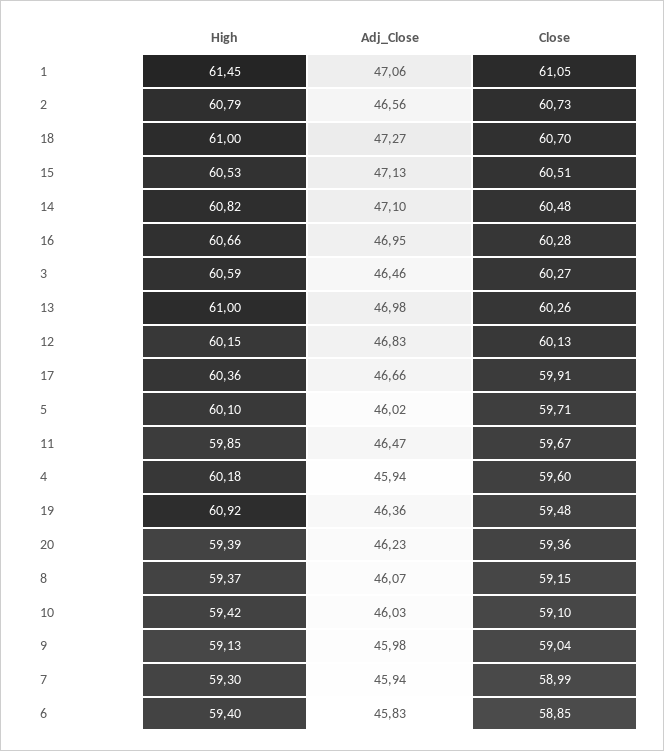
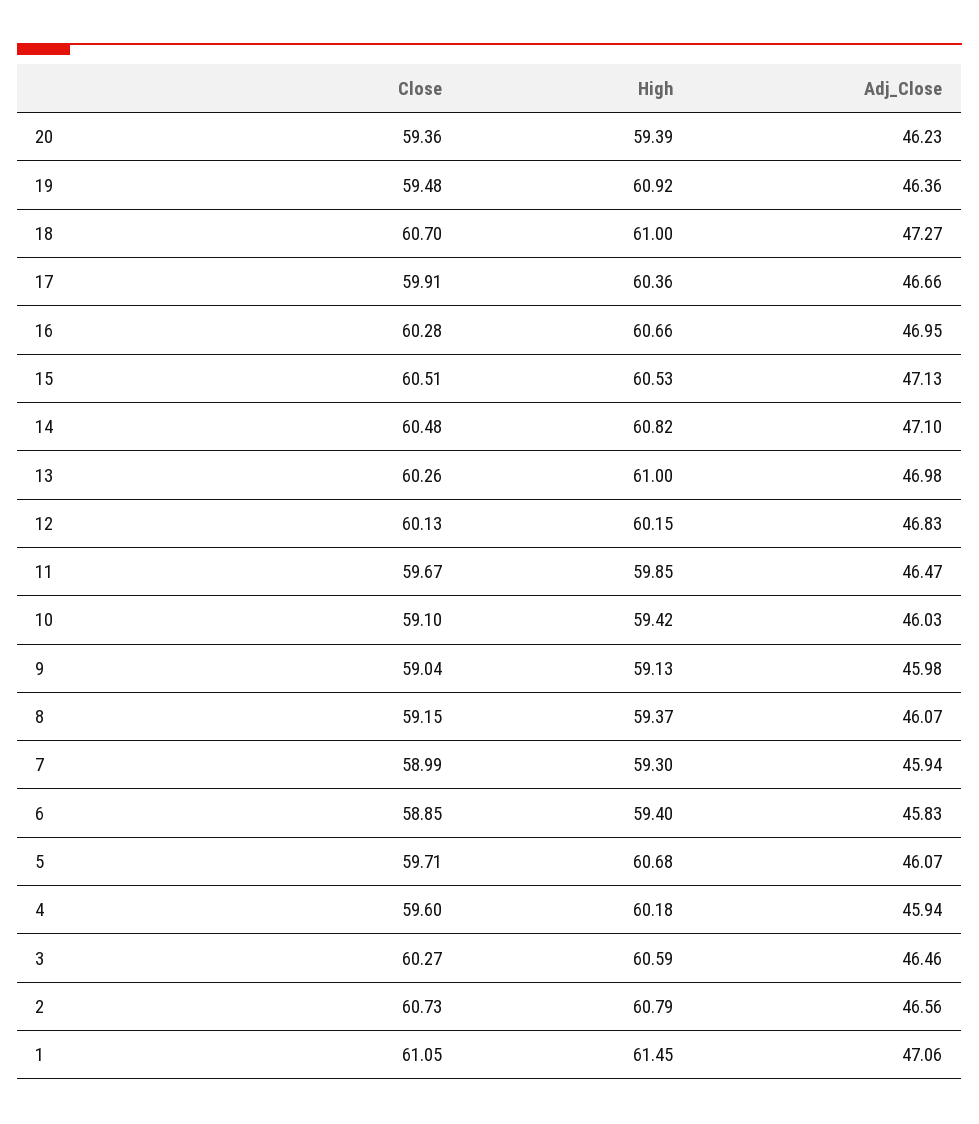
  {
    "High": {
      "1": 61.45,
      "2": 60.79,
      "18": 61,
      "15": 60.53,
      "14": 60.82,
      "16": 60.66,
      "3": 60.59,
      "13": 61,
      "12": 60.15,
      "17": 60.36,
-     "5": 60.1,
+     "5": 60.68,
      "11": 59.85,
      "4": 60.18,
      "19": 60.92,
      "20": 59.39,
      "8": 59.37,
      "10": 59.42,
      "9": 59.13,
      "7": 59.3,
      "6": 59.4
    },
    "Adj_Close": {
      "1": 47.06,
      "2": 46.56,
      "18": 47.27,
      "15": 47.13,
      "14": 47.1,
      "16": 46.95,
      "3": 46.46,
      "13": 46.98,
      "12": 46.83,
      "17": 46.66,
-     "5": 46.02,
+     "5": 46.07,
      "11": 46.47,
      "4": 45.94,
      "19": 46.36,
      "20": 46.23,
      "8": 46.07,
      "10": 46.03,
      "9": 45.98,
      "7": 45.94,
      "6": 45.83
    },
    "Close": {
      "1": 61.05,
      "2": 60.73,
      "18": 60.7,
      "15": 60.51,
      "14": 60.48,
      "16": 60.28,
      "3": 60.27,
      "13": 60.26,
      "12": 60.13,
      "17": 59.91,
      "5": 59.71,
      "11": 59.67,
      "4": 59.6,
      "19": 59.48,
      "20": 59.36,
      "8": 59.15,
      "10": 59.1,
      "9": 59.04,
      "7": 58.99,
      "6": 58.85
    }
  }

